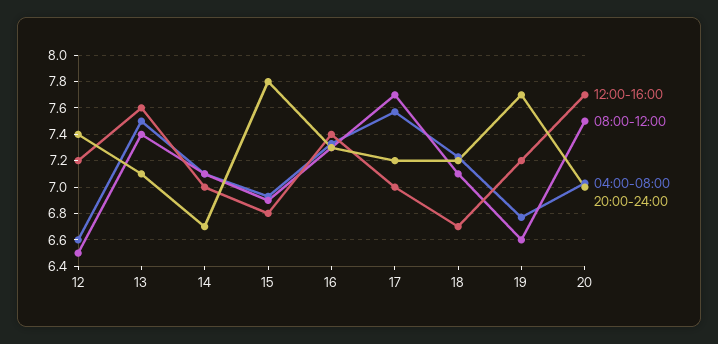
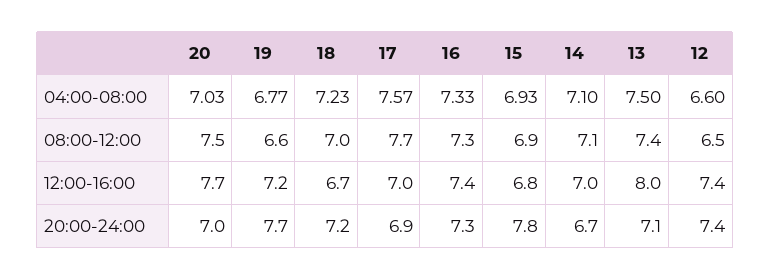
  {
    "12:00-16:00": {
-     "12": 7.2,
+     "12": 7.4,
-     "13": 7.6,
+     "13": 8,
      "14": 7,
      "15": 6.8,
      "16": 7.4,
      "17": 7,
      "18": 6.7,
      "19": 7.2,
      "20": 7.7
    },
    "08:00-12:00": {
      "12": 6.5,
      "13": 7.4,
      "14": 7.1,
      "15": 6.9,
      "16": 7.3,
      "17": 7.7,
-     "18": 7.1,
+     "18": 7,
      "19": 6.6,
      "20": 7.5
    },
    "04:00-08:00": {
      "12": 6.6,
      "13": 7.5,
      "14": 7.1,
      "15": 6.93,
      "16": 7.33,
      "17": 7.57,
      "18": 7.23,
      "19": 6.77,
      "20": 7.03
    },
    "20:00-24:00": {
      "12": 7.4,
      "13": 7.1,
      "14": 6.7,
      "15": 7.8,
      "16": 7.3,
-     "17": 7.2,
+     "17": 6.9,
      "18": 7.2,
      "19": 7.7,
      "20": 7
    }
  }

